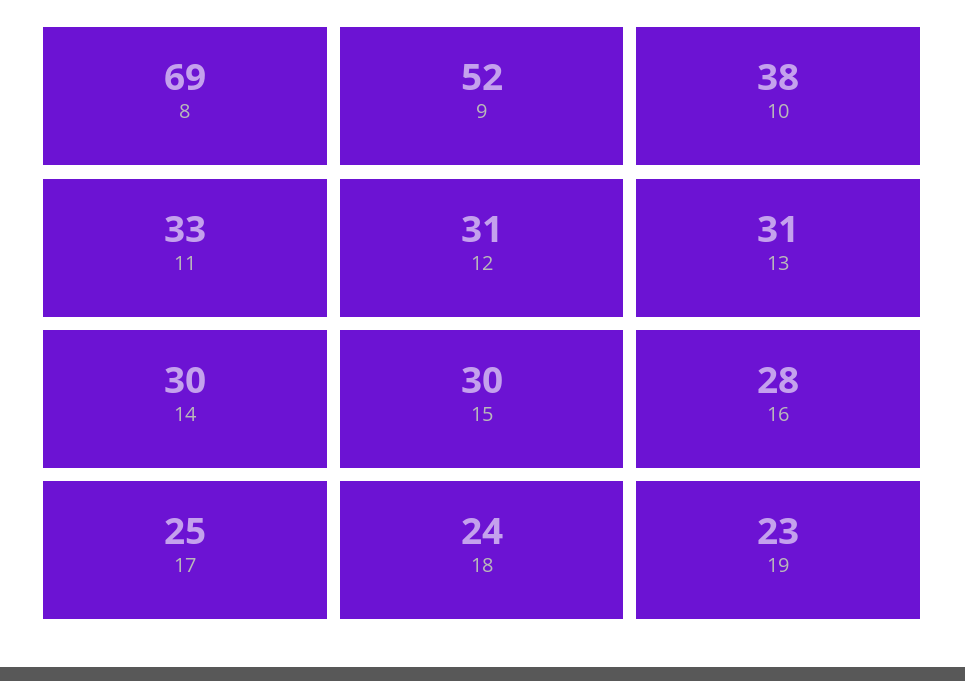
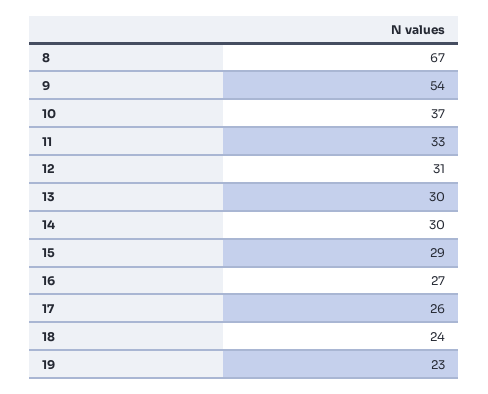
  {
-   "8": 69,
+   "8": 67,
-   "9": 52,
+   "9": 54,
-   "10": 38,
+   "10": 37,
    "11": 33,
    "12": 31,
-   "13": 31,
+   "13": 30,
    "14": 30,
-   "15": 30,
+   "15": 29,
-   "16": 28,
+   "16": 27,
-   "17": 25,
+   "17": 26,
    "18": 24,
    "19": 23
  }

